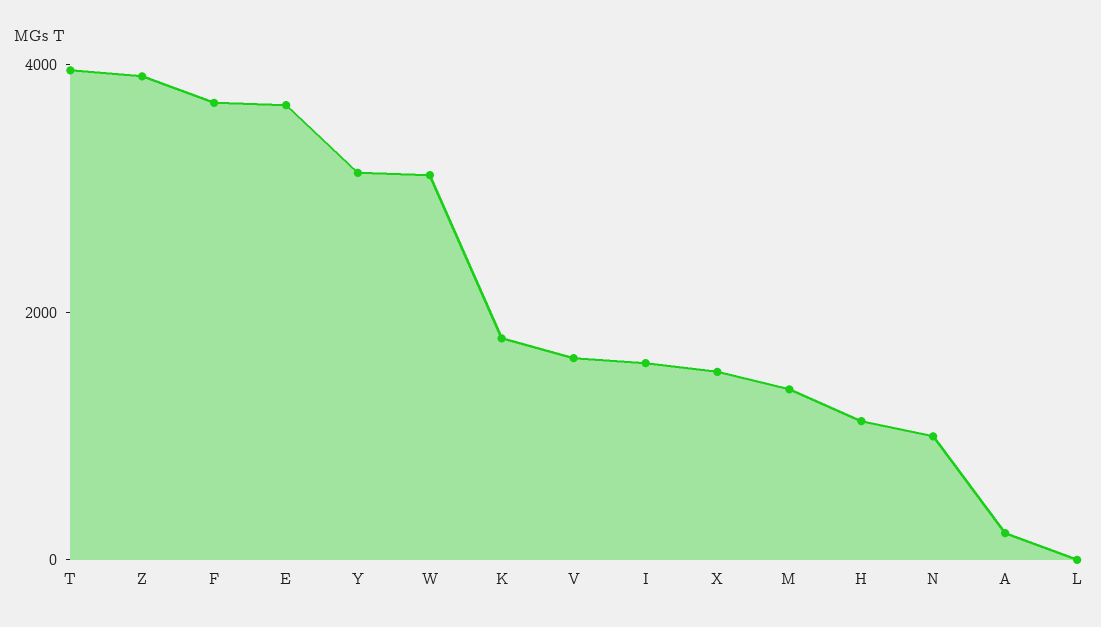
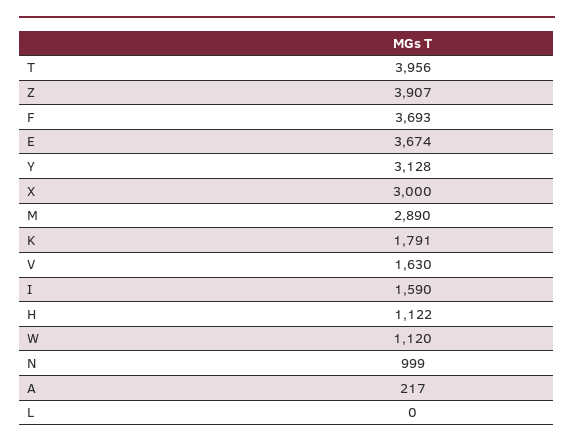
  {
    "T": 3956,
    "Z": 3907,
    "F": 3693,
    "E": 3674,
    "Y": 3128,
-   "W": 3000,
+   "W": 1120,
    "K": 1791,
    "V": 1630,
    "I": 1590,
-   "X": 1500,
+   "X": 3000,
-   "M": 1500,
+   "M": 2890,
    "H": 1122,
    "N": 999,
    "A": 217,
    "L": 0
  }

